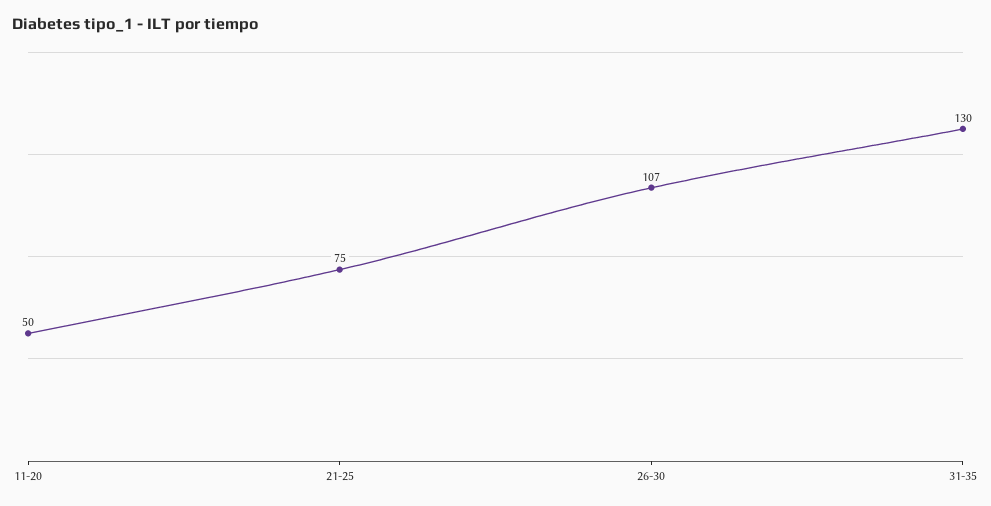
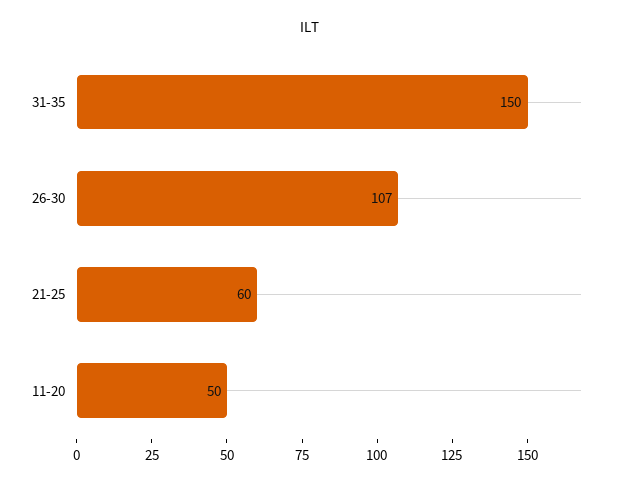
  {
    "11-20": 50,
-   "21-25": 75,
+   "21-25": 60,
    "26-30": 107,
-   "31-35": 130
+   "31-35": 150
  }

